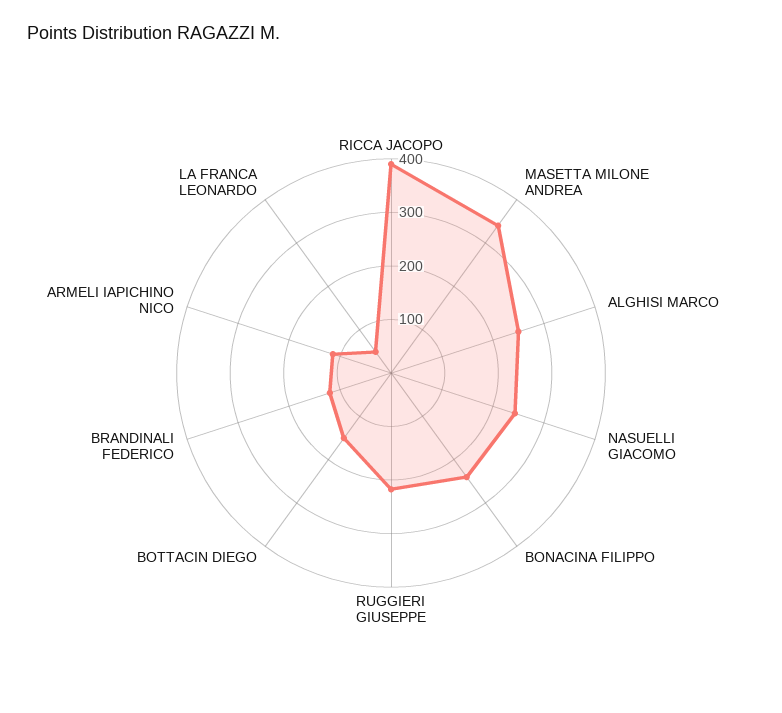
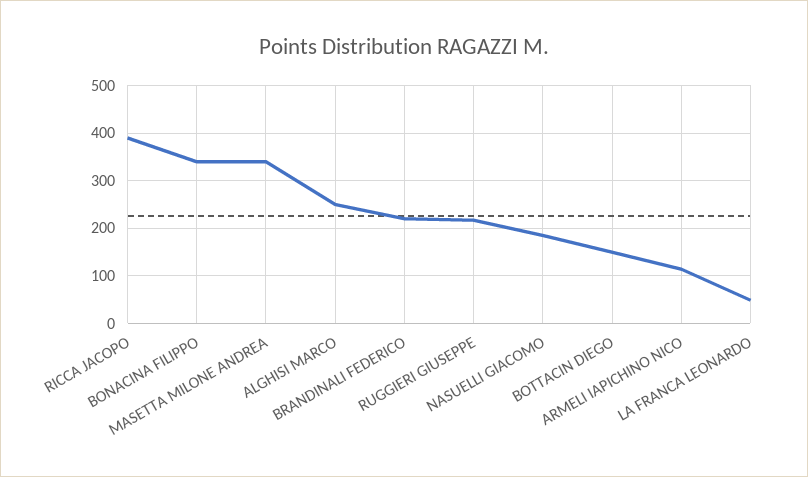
  {
    "RICCA JACOPO": 400,
    "MASETTA MILONE ANDREA": 340,
    "ALGHISI MARCO": 260,
-   "NASUELLI GIACOMO": 240,
+   "NASUELLI GIACOMO": 180,
-   "BONACINA FILIPPO": 240,
+   "BONACINA FILIPPO": 340,
    "RUGGIERI GIUSEPPE": 220,
    "BOTTACIN DIEGO": 160,
-   "BRANDINALI FEDERICO": 120,
+   "BRANDINALI FEDERICO": 220,
    "ARMELI IAPICHINO NICO": 120,
    "LA FRANCA LEONARDO": 40
  }

